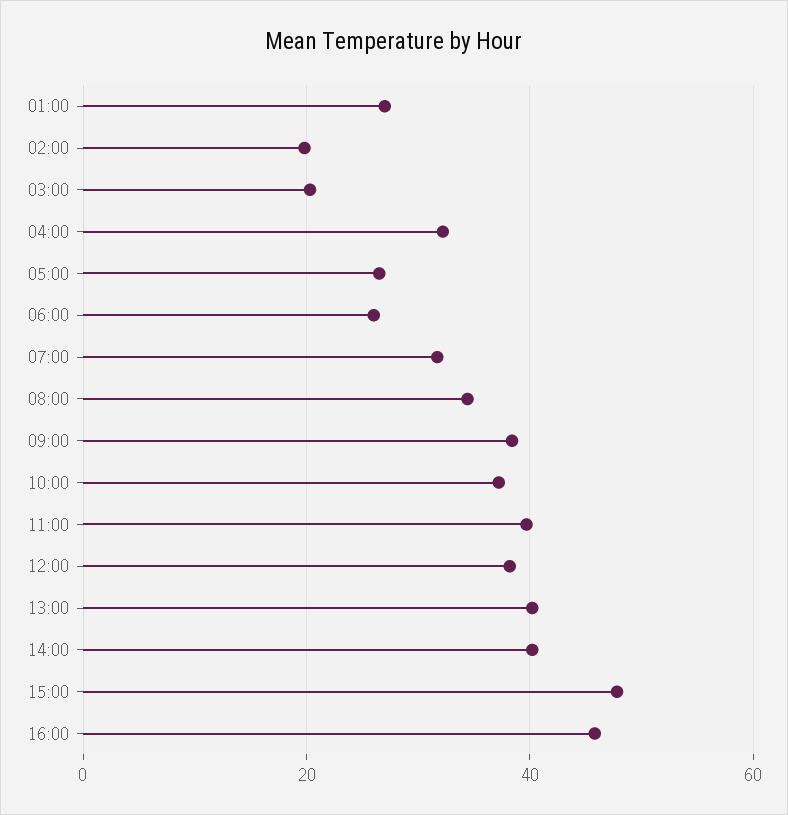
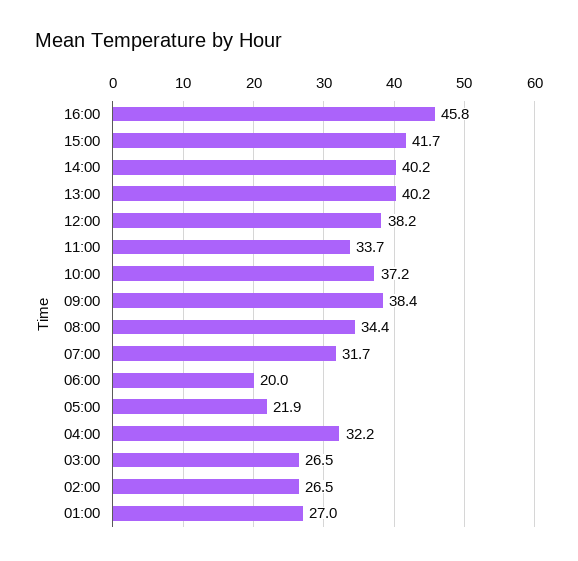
  {
    "01:00": 27,
-   "02:00": 20,
+   "02:00": 26.5,
-   "03:00": 20,
+   "03:00": 26.5,
    "04:00": 32.2,
-   "05:00": 26,
+   "05:00": 21.9,
-   "06:00": 26,
+   "06:00": 20,
    "07:00": 31.7,
    "08:00": 34.4,
    "09:00": 38.4,
    "10:00": 37.2,
-   "11:00": 40,
+   "11:00": 33.7,
    "12:00": 38.2,
    "13:00": 40.2,
    "14:00": 40.2,
-   "15:00": 48,
+   "15:00": 41.7,
    "16:00": 45.8
  }

